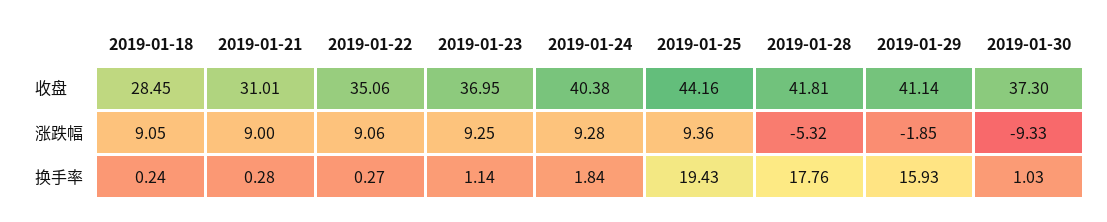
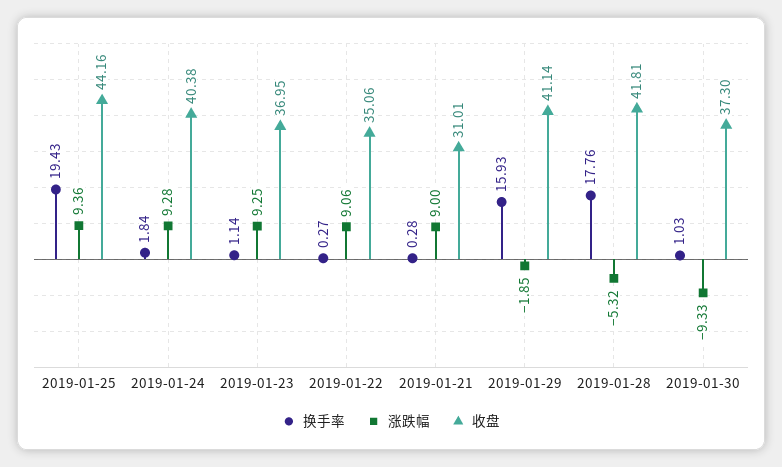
  {
    "收盘": {
-     "2019-01-18": 28.45,
      "2019-01-21": 31.01,
      "2019-01-22": 35.06,
      "2019-01-23": 36.95,
      "2019-01-24": 40.38,
      "2019-01-25": 44.16,
      "2019-01-28": 41.81,
      "2019-01-29": 41.14,
      "2019-01-30": 37.3
    },
    "涨跌幅": {
-     "2019-01-18": 9.05,
      "2019-01-21": 9,
      "2019-01-22": 9.06,
      "2019-01-23": 9.25,
      "2019-01-24": 9.28,
      "2019-01-25": 9.36,
      "2019-01-28": -5.32,
      "2019-01-29": -1.85,
      "2019-01-30": -9.33
    },
    "换手率": {
-     "2019-01-18": 0.24,
      "2019-01-21": 0.28,
      "2019-01-22": 0.27,
      "2019-01-23": 1.14,
      "2019-01-24": 1.84,
      "2019-01-25": 19.43,
      "2019-01-28": 17.76,
      "2019-01-29": 15.93,
      "2019-01-30": 1.03
    }
  }

